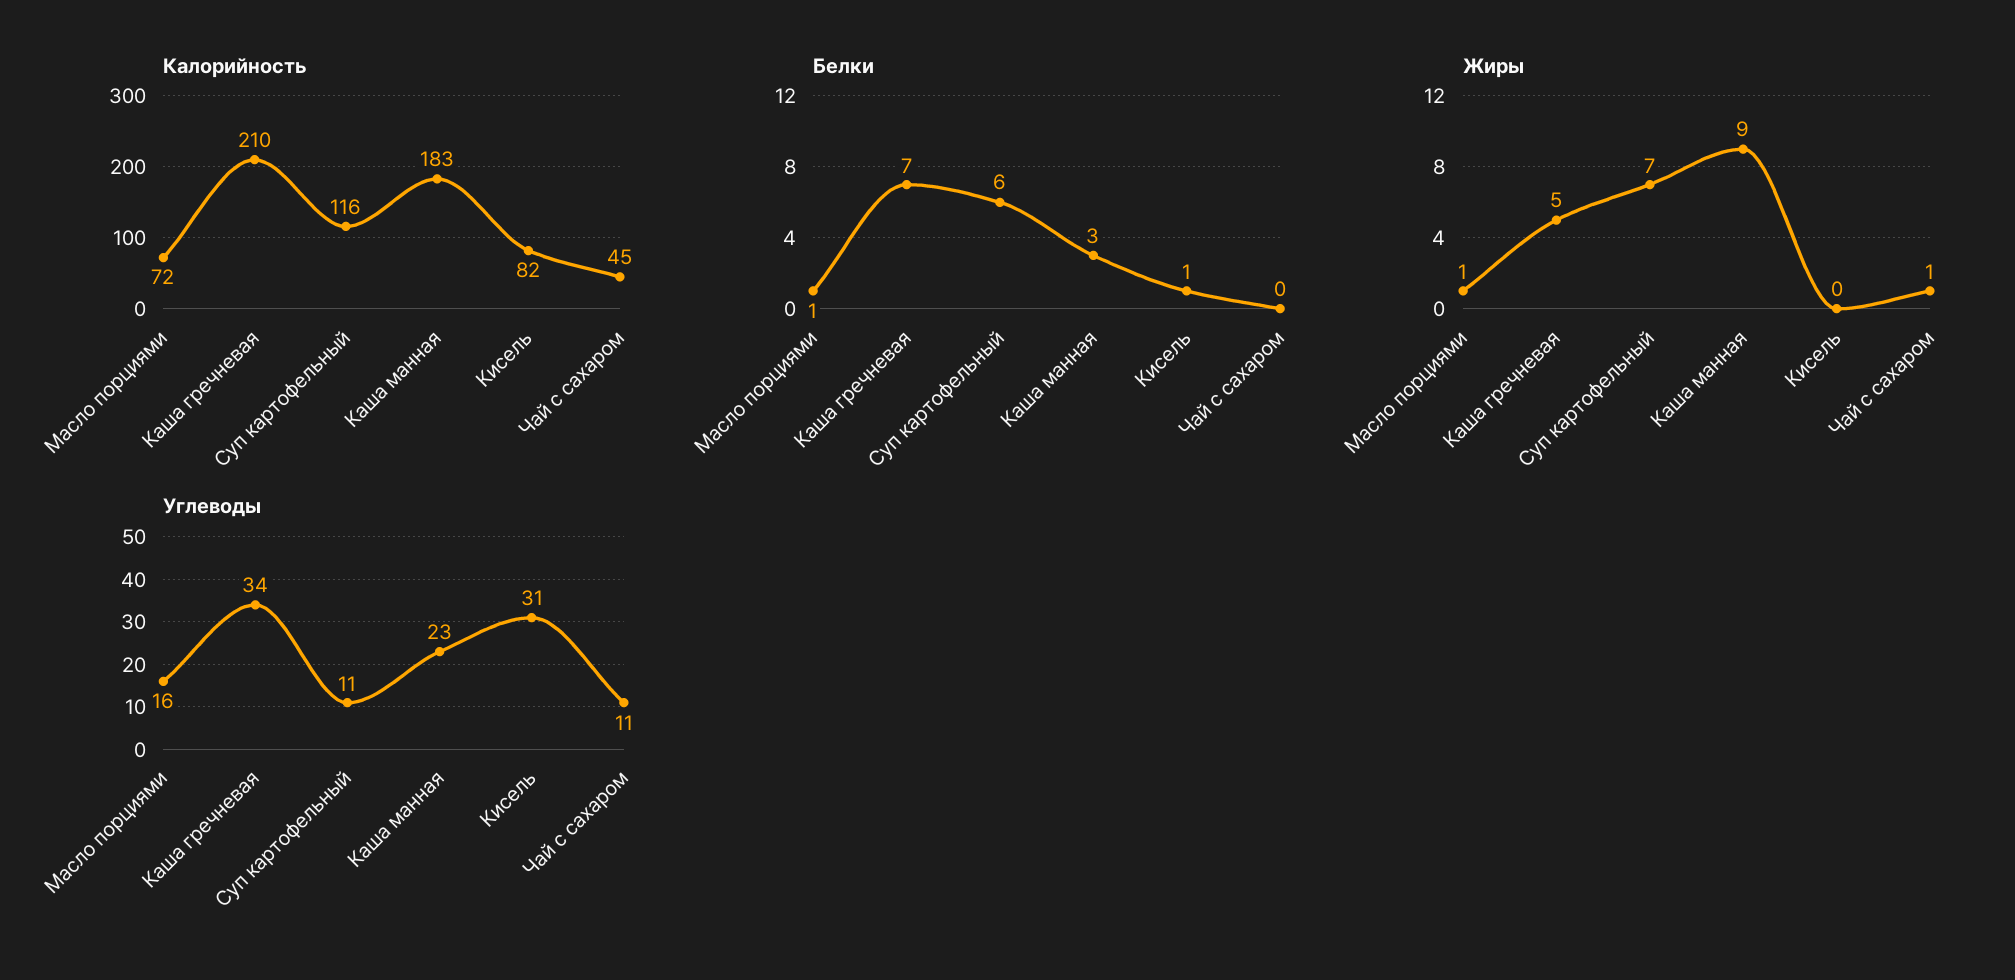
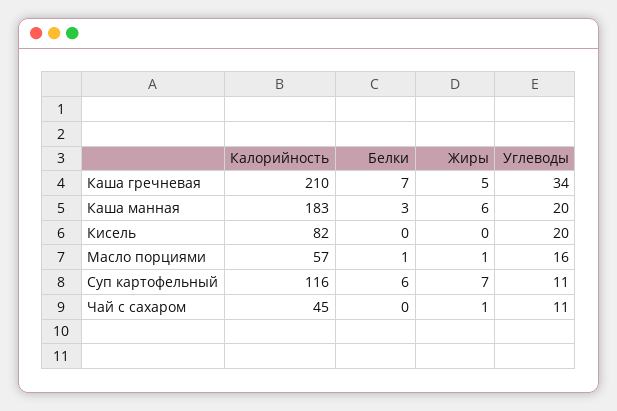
  {
    "Калорийность": {
-     "Масло порциями": 72,
+     "Масло порциями": 57,
      "Каша гречневая": 210,
      "Суп картофельный": 116,
      "Каша манная": 183,
      "Кисель": 82,
      "Чай с сахаром": 45
    },
    "Белки": {
      "Масло порциями": 1,
      "Каша гречневая": 7,
      "Суп картофельный": 6,
      "Каша манная": 3,
-     "Кисель": 1,
+     "Кисель": 0,
      "Чай с сахаром": 0
    },
    "Жиры": {
      "Масло порциями": 1,
      "Каша гречневая": 5,
      "Суп картофельный": 7,
-     "Каша манная": 9,
+     "Каша манная": 6,
      "Кисель": 0,
      "Чай с сахаром": 1
    },
    "Углеводы": {
      "Масло порциями": 16,
      "Каша гречневая": 34,
      "Суп картофельный": 11,
-     "Каша манная": 23,
+     "Каша манная": 20,
-     "Кисель": 31,
+     "Кисель": 20,
      "Чай с сахаром": 11
    }
  }

